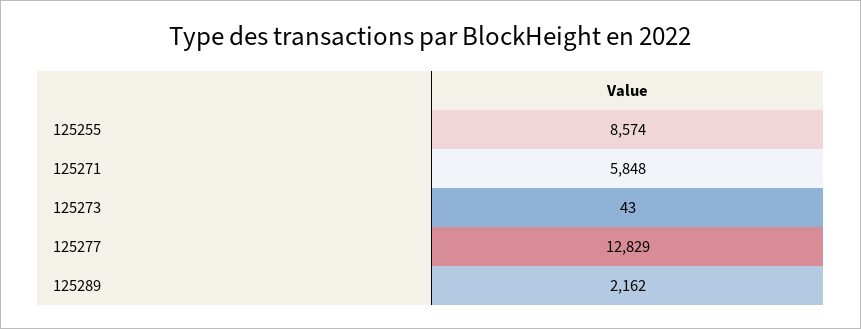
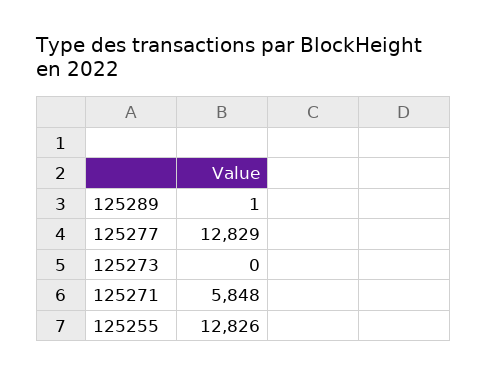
  {
-   "125255": 8574,
+   "125255": 12826,
    "125271": 5848,
-   "125273": 43,
+   "125273": 0,
    "125277": 12829,
-   "125289": 2162
+   "125289": 1
  }

